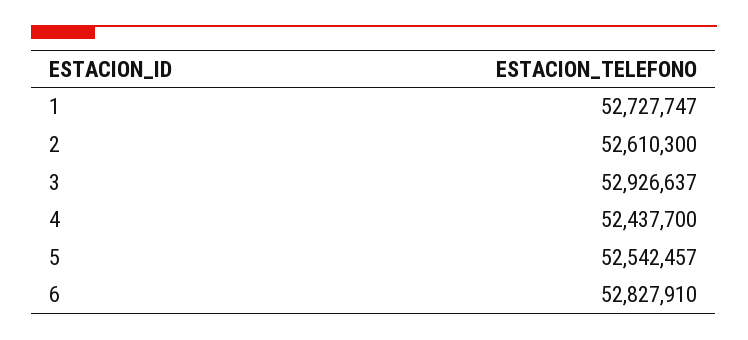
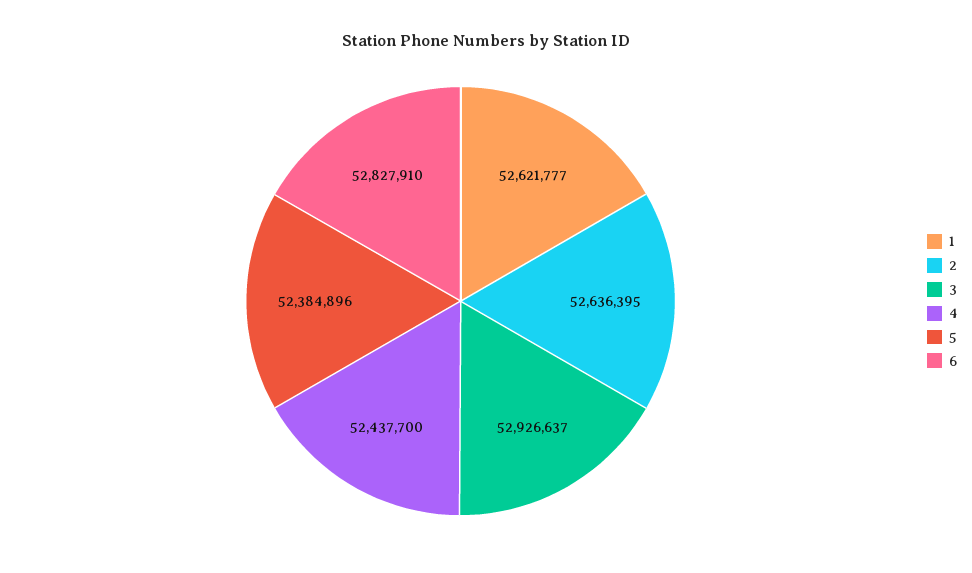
  {
-   "1": 52727747,
+   "1": 52621777,
-   "2": 52610300,
+   "2": 52636395,
    "3": 52926637,
    "4": 52437700,
-   "5": 52542457,
+   "5": 52384896,
    "6": 52827910
  }

